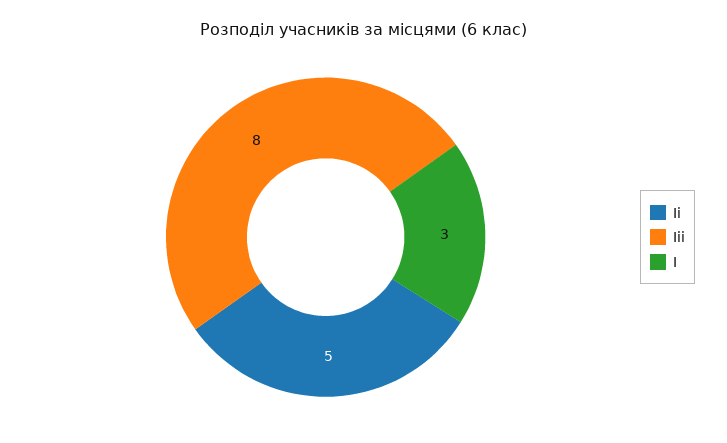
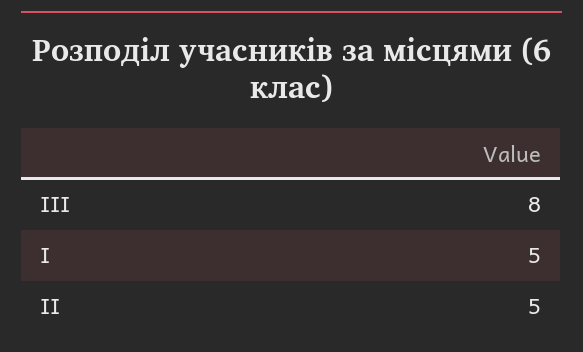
  {
    "Іі": 5,
    "Ііі": 8,
-   "І": 3
+   "І": 5
  }

